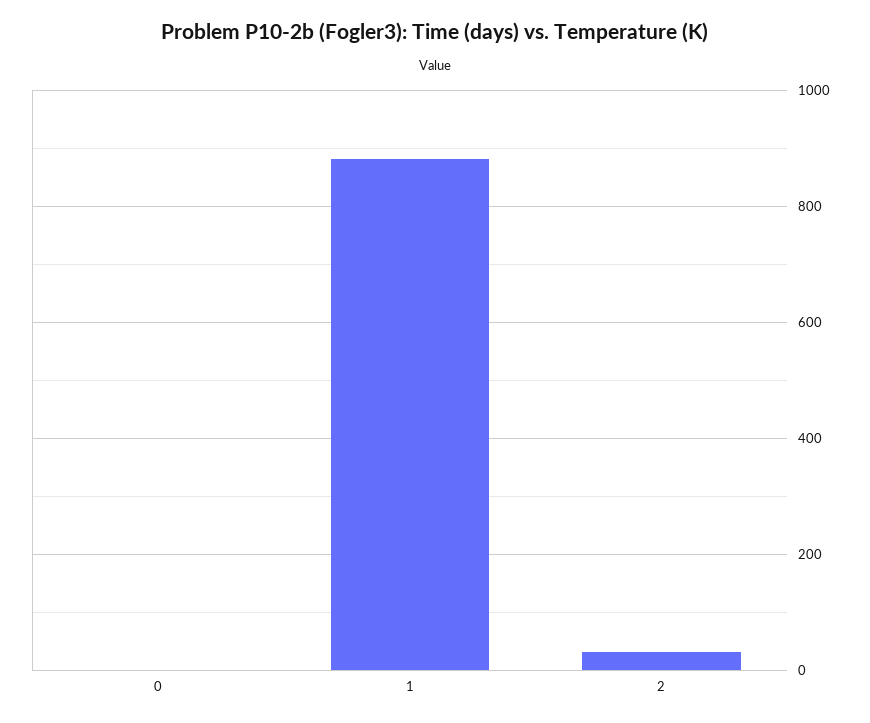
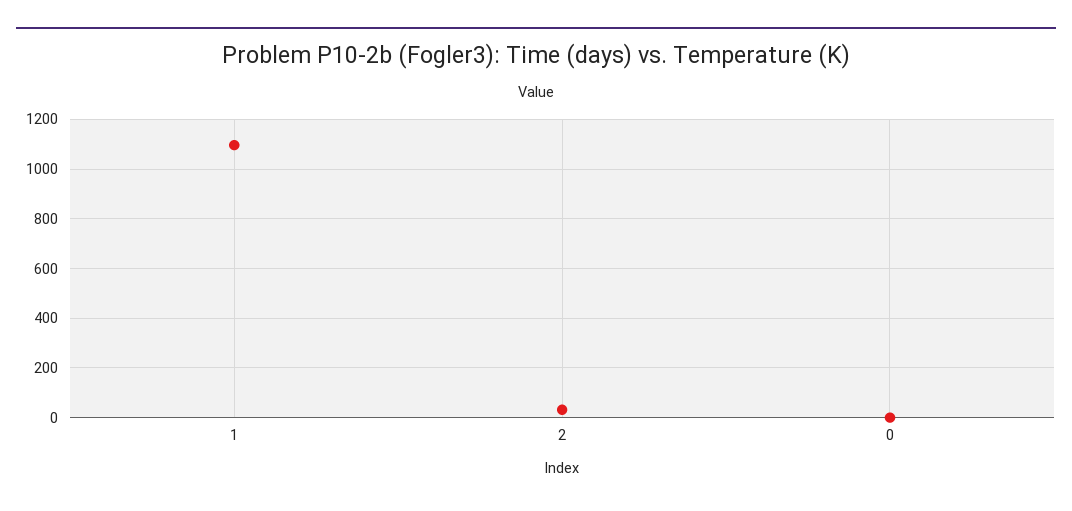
  {
    "0": 0,
-   "1": 880,
+   "1": 1100,
    "2": 40
  }

